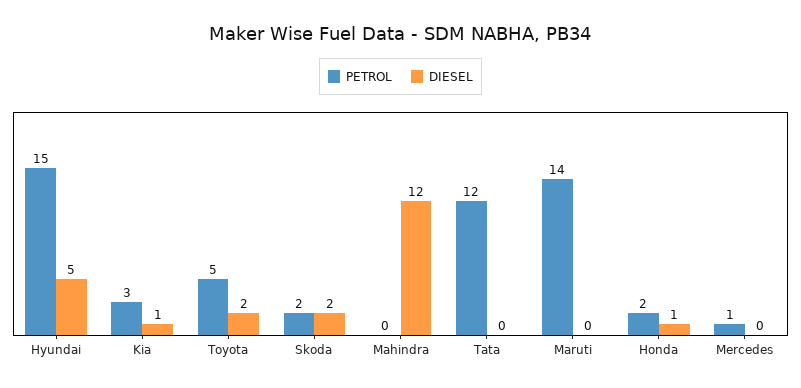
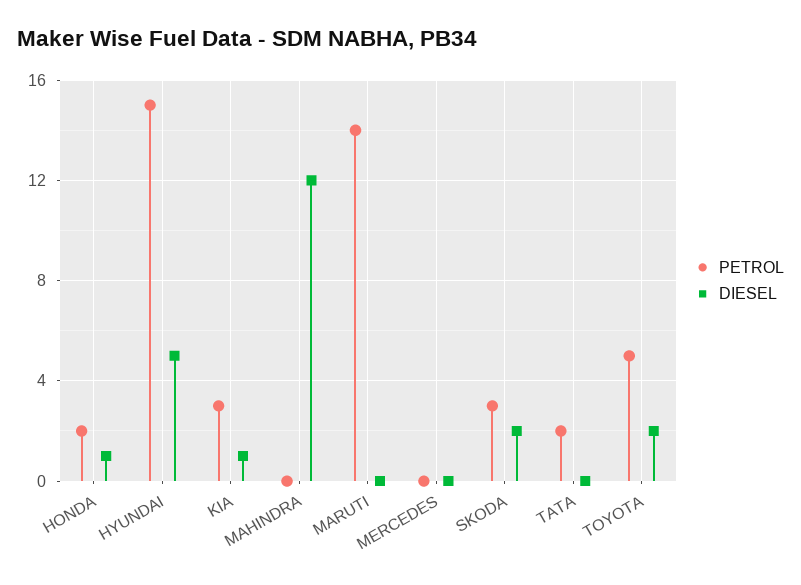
  {
    "PETROL": {
      "Hyundai": 15,
      "Kia": 3,
      "Toyota": 5,
-     "Skoda": 2,
+     "Skoda": 3,
      "Mahindra": 0,
-     "Tata": 12,
+     "Tata": 2,
      "Maruti": 14,
      "Honda": 2,
-     "Mercedes": 1
+     "Mercedes": 0
    },
    "DIESEL": {
      "Hyundai": 5,
      "Kia": 1,
      "Toyota": 2,
      "Skoda": 2,
      "Mahindra": 12,
      "Tata": 0,
      "Maruti": 0,
      "Honda": 1,
      "Mercedes": 0
    }
  }

